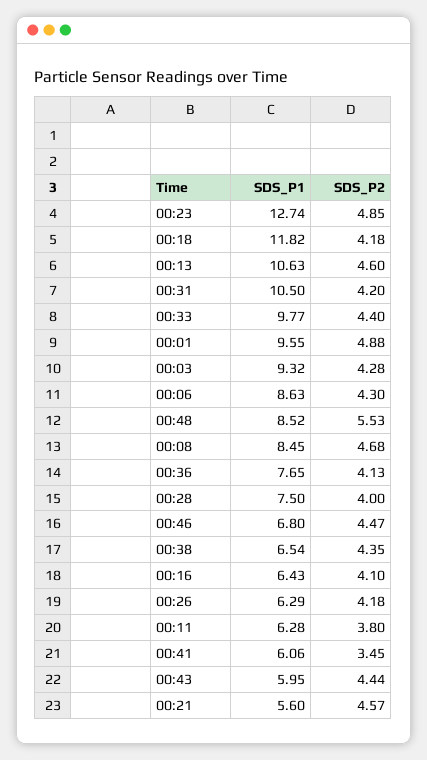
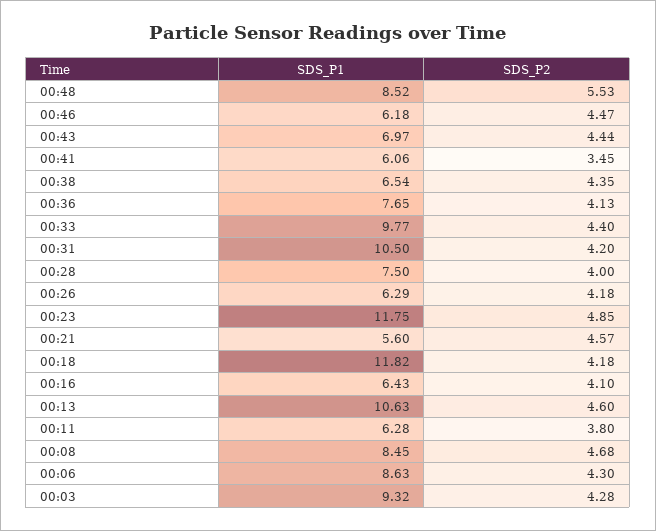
  {
    "SDS_P1": {
-     "00:23": 12.74,
+     "00:23": 11.75,
      "00:18": 11.82,
      "00:13": 10.63,
      "00:31": 10.5,
      "00:33": 9.77,
-     "00:01": 9.55,
      "00:03": 9.32,
      "00:06": 8.63,
      "00:48": 8.52,
      "00:08": 8.45,
      "00:36": 7.65,
      "00:28": 7.5,
-     "00:46": 6.8,
+     "00:46": 6.18,
      "00:38": 6.54,
      "00:16": 6.43,
      "00:26": 6.29,
      "00:11": 6.28,
      "00:41": 6.06,
-     "00:43": 5.95,
+     "00:43": 6.97,
      "00:21": 5.6
    },
    "SDS_P2": {
      "00:23": 4.85,
      "00:18": 4.18,
      "00:13": 4.6,
      "00:31": 4.2,
      "00:33": 4.4,
-     "00:01": 4.88,
      "00:03": 4.28,
      "00:06": 4.3,
      "00:48": 5.53,
      "00:08": 4.68,
      "00:36": 4.13,
      "00:28": 4,
      "00:46": 4.47,
      "00:38": 4.35,
      "00:16": 4.1,
      "00:26": 4.18,
      "00:11": 3.8,
      "00:41": 3.45,
      "00:43": 4.44,
      "00:21": 4.57
    }
  }

